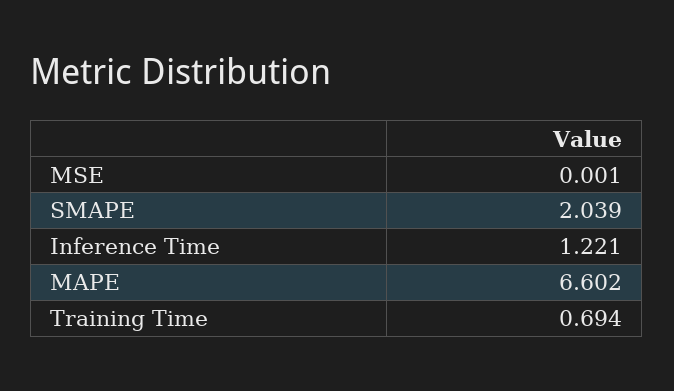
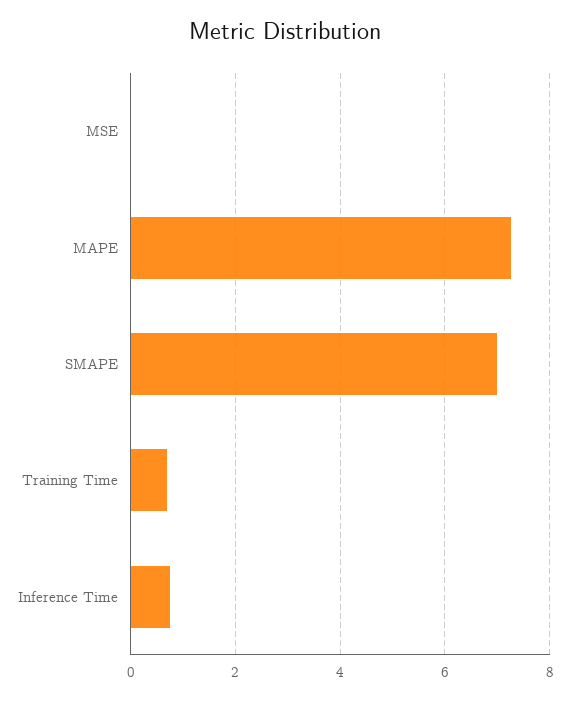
  {
    "MSE": 0.001,
-   "SMAPE": 2.039,
+   "SMAPE": 7,
-   "Inference Time": 1.221,
+   "Inference Time": 0.8,
-   "MAPE": 6.602,
+   "MAPE": 7.2,
    "Training Time": 0.694
  }

